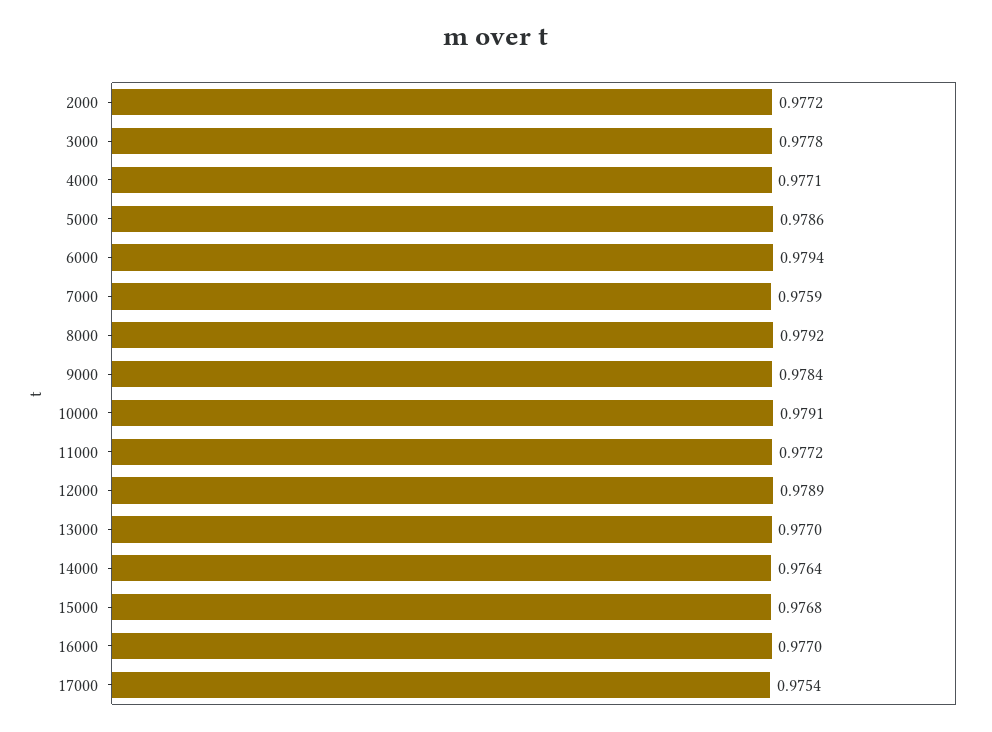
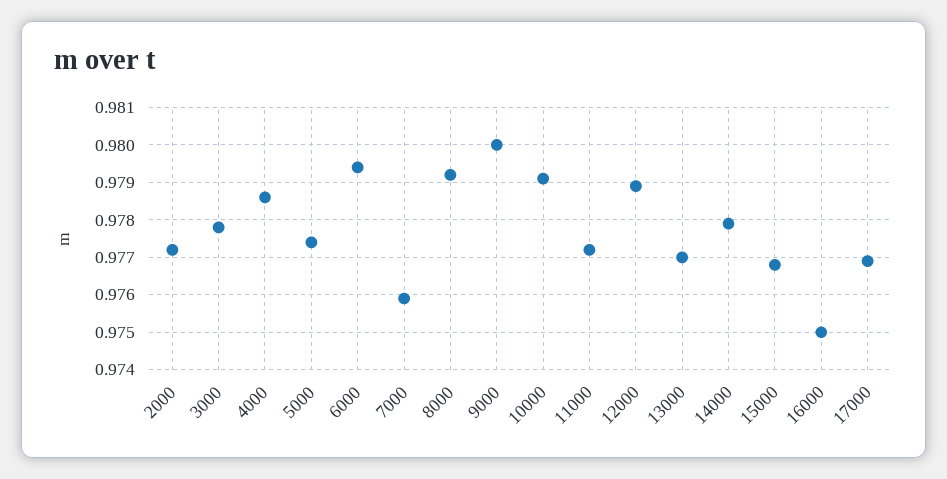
  {
    "2000": 0.9772,
    "3000": 0.9778,
-   "4000": 0.9771,
+   "4000": 0.9785,
-   "5000": 0.9786,
+   "5000": 0.9775,
    "6000": 0.9794,
    "7000": 0.9759,
    "8000": 0.9792,
-   "9000": 0.9784,
+   "9000": 0.98,
    "10000": 0.9791,
    "11000": 0.9772,
    "12000": 0.9789,
    "13000": 0.977,
-   "14000": 0.9764,
+   "14000": 0.978,
    "15000": 0.9768,
-   "16000": 0.977,
+   "16000": 0.975,
-   "17000": 0.9754
+   "17000": 0.977
  }

